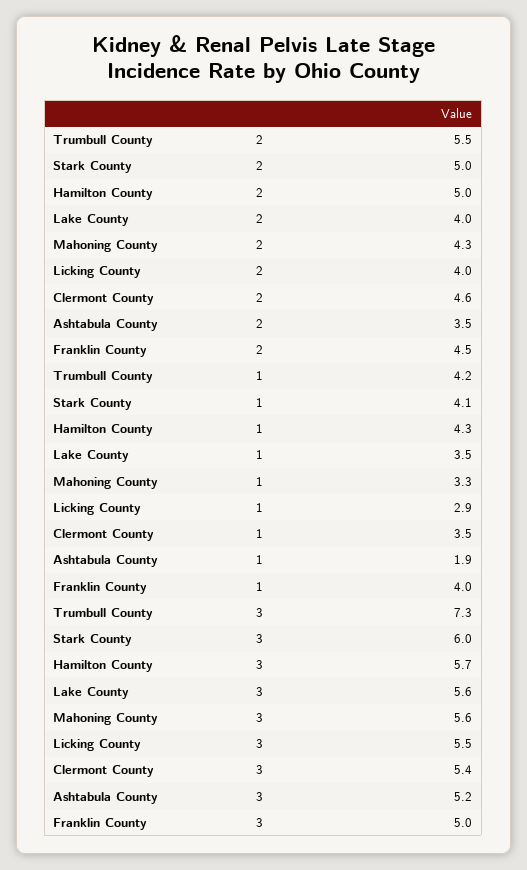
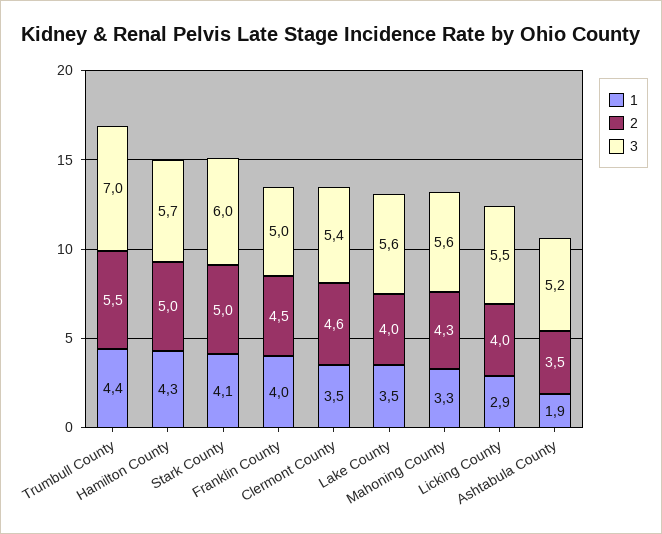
  {
    "2": {
      "Trumbull County": 5.5,
      "Stark County": 5,
      "Hamilton County": 5,
      "Lake County": 4,
      "Mahoning County": 4.3,
      "Licking County": 4,
      "Clermont County": 4.6,
      "Ashtabula County": 3.5,
      "Franklin County": 4.5
    },
    "1": {
-     "Trumbull County": 4.2,
+     "Trumbull County": 4.4,
      "Stark County": 4.1,
      "Hamilton County": 4.3,
      "Lake County": 3.5,
      "Mahoning County": 3.3,
      "Licking County": 2.9,
      "Clermont County": 3.5,
      "Ashtabula County": 1.9,
      "Franklin County": 4
    },
    "3": {
-     "Trumbull County": 7.3,
+     "Trumbull County": 7,
      "Stark County": 6,
      "Hamilton County": 5.7,
      "Lake County": 5.6,
      "Mahoning County": 5.6,
      "Licking County": 5.5,
      "Clermont County": 5.4,
      "Ashtabula County": 5.2,
      "Franklin County": 5
    }
  }

